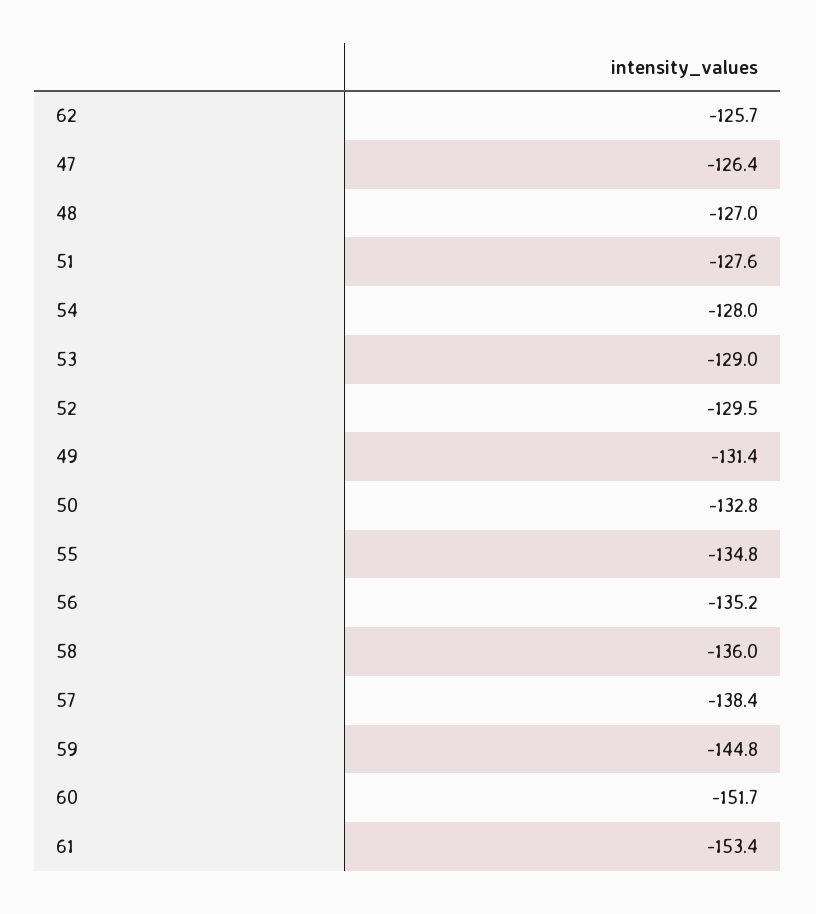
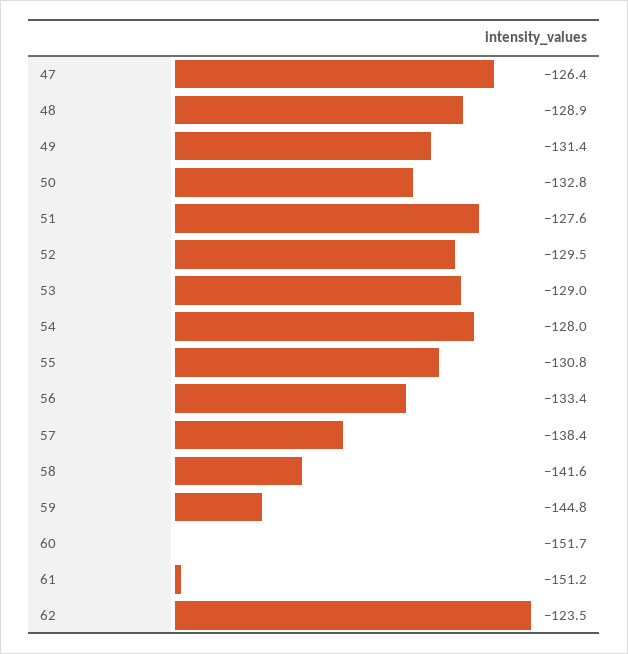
  {
-   "62": -125.7,
+   "62": -123.5,
    "47": -126.4,
-   "48": -127,
+   "48": -128.9,
    "51": -127.6,
    "54": -128,
    "53": -129,
    "52": -129.5,
    "49": -131.4,
    "50": -132.8,
-   "55": -134.8,
+   "55": -130.8,
-   "56": -135.2,
+   "56": -133.4,
-   "58": -136,
+   "58": -141.6,
    "57": -138.4,
    "59": -144.8,
    "60": -151.7,
-   "61": -153.4
+   "61": -151.2
  }

